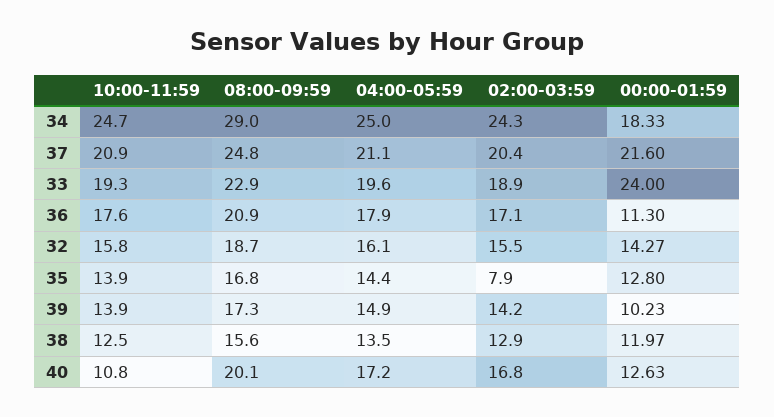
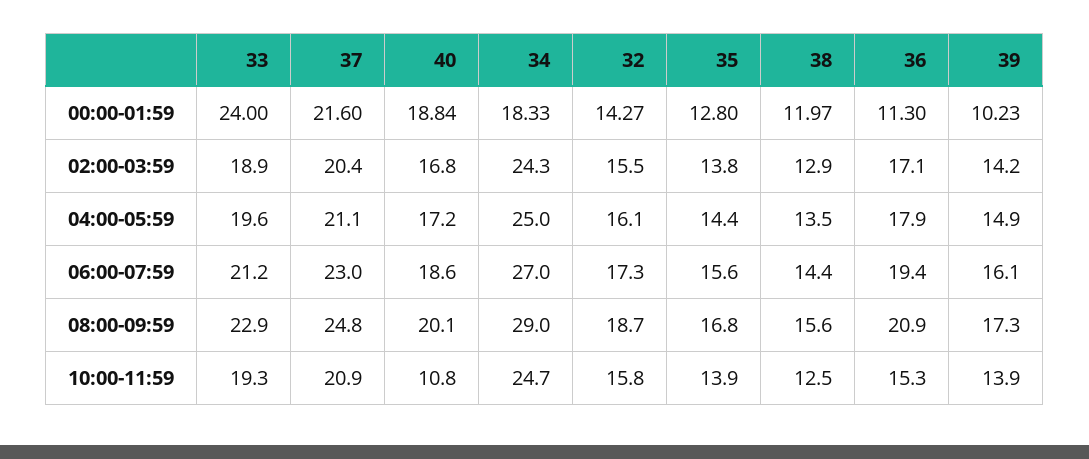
  {
    "10:00-11:59": {
      "34": 24.7,
      "37": 20.9,
      "33": 19.3,
-     "36": 17.6,
+     "36": 15.3,
      "32": 15.8,
      "35": 13.9,
      "39": 13.9,
      "38": 12.5,
      "40": 10.8
    },
    "08:00-09:59": {
      "34": 29,
      "37": 24.8,
      "33": 22.9,
      "36": 20.9,
      "32": 18.7,
      "35": 16.8,
      "39": 17.3,
      "38": 15.6,
      "40": 20.1
    },
    "04:00-05:59": {
      "34": 25,
      "37": 21.1,
      "33": 19.6,
      "36": 17.9,
      "32": 16.1,
      "35": 14.4,
      "39": 14.9,
      "38": 13.5,
      "40": 17.2
    },
    "02:00-03:59": {
      "34": 24.3,
      "37": 20.4,
      "33": 18.9,
      "36": 17.1,
      "32": 15.5,
-     "35": 7.9,
+     "35": 13.8,
      "39": 14.2,
      "38": 12.9,
      "40": 16.8
    },
    "00:00-01:59": {
      "34": 18.33,
      "37": 21.6,
      "33": 24,
      "36": 11.3,
      "32": 14.27,
      "35": 12.8,
      "39": 10.23,
      "38": 11.97,
-     "40": 12.63
+     "40": 18.84
-   }
+   },
+   "06:00-07:59": {
+     "33": 21.2,
+     "37": 23,
+     "40": 18.6,
+     "34": 27,
+     "32": 17.3,
+     "35": 15.6,
+     "38": 14.4,
+     "36": 19.4,
+     "39": 16.1
+   }
  }

